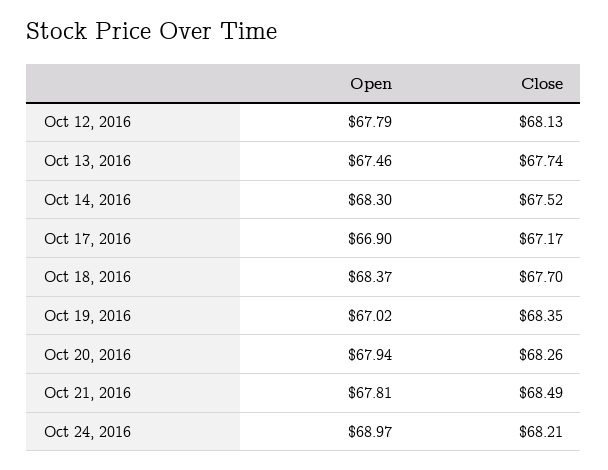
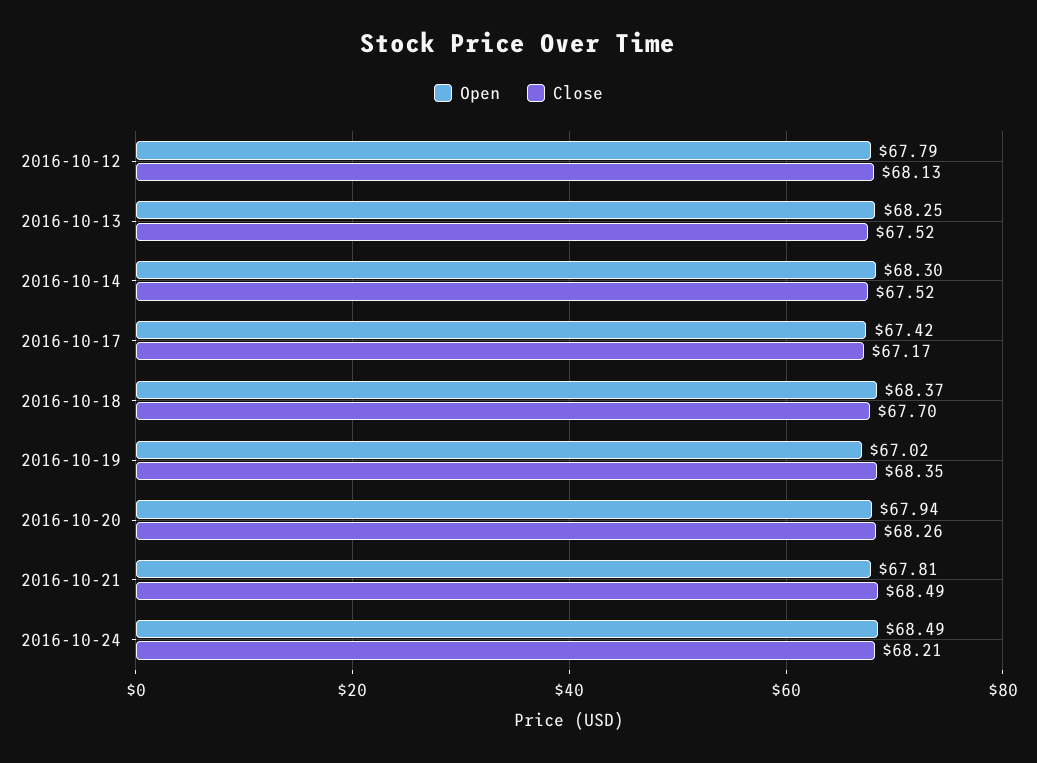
  {
    "Open": {
      "Oct 12, 2016": 67.79,
-     "Oct 13, 2016": 67.46,
+     "Oct 13, 2016": 68.25,
      "Oct 14, 2016": 68.3,
-     "Oct 17, 2016": 66.9,
+     "Oct 17, 2016": 67.42,
      "Oct 18, 2016": 68.37,
      "Oct 19, 2016": 67.02,
      "Oct 20, 2016": 67.94,
      "Oct 21, 2016": 67.81,
-     "Oct 24, 2016": 68.97
+     "Oct 24, 2016": 68.49
    },
    "Close": {
      "Oct 12, 2016": 68.13,
-     "Oct 13, 2016": 67.74,
+     "Oct 13, 2016": 67.52,
      "Oct 14, 2016": 67.52,
      "Oct 17, 2016": 67.17,
      "Oct 18, 2016": 67.7,
      "Oct 19, 2016": 68.35,
      "Oct 20, 2016": 68.26,
      "Oct 21, 2016": 68.49,
      "Oct 24, 2016": 68.21
    }
  }

